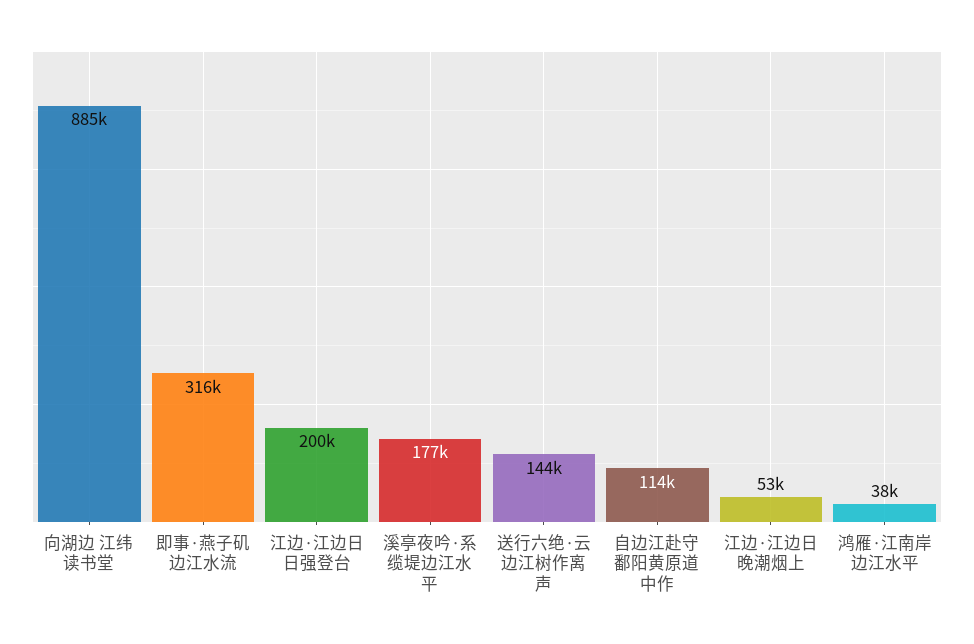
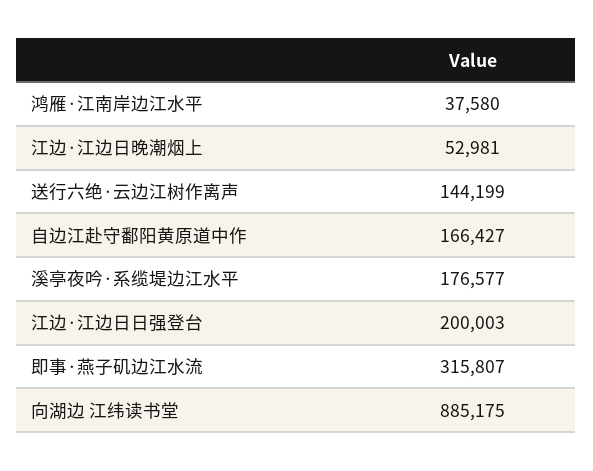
  {
    "向湖边 江纬读书堂": 885175,
    "即事·燕子矶边江水流": 315807,
    "江边·江边日日强登台": 200003,
    "溪亭夜吟·系缆堤边江水平": 176577,
    "送行六绝·云边江树作离声": 144199,
-   "自边江赴守鄱阳黄原道中作": 114000,
+   "自边江赴守鄱阳黄原道中作": 166427,
    "江边·江边日晚潮烟上": 52981,
    "鸿雁·江南岸边江水平": 37580
  }

